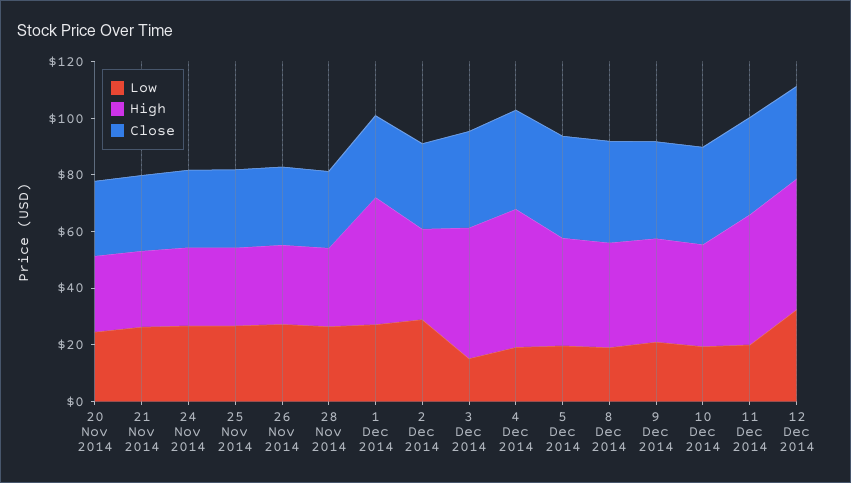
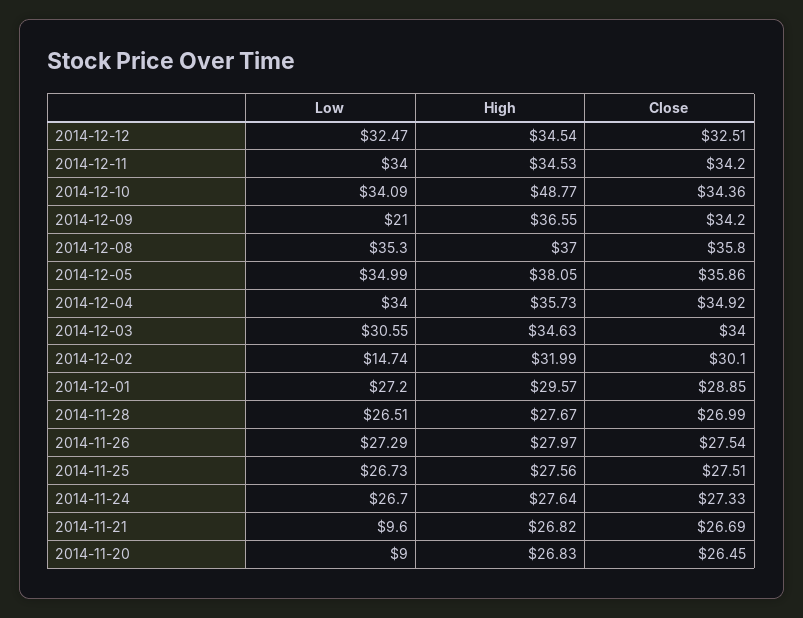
  {
    "Low": {
-     "20 Nov 2014": 25,
+     "20 Nov 2014": 9,
-     "21 Nov 2014": 25,
+     "21 Nov 2014": 9.6,
      "24 Nov 2014": 26.7,
      "25 Nov 2014": 26.73,
      "26 Nov 2014": 27.29,
      "28 Nov 2014": 26.51,
      "1 Dec 2014": 27.2,
-     "2 Dec 2014": 30,
+     "2 Dec 2014": 14.74,
-     "3 Dec 2014": 15,
+     "3 Dec 2014": 30.55,
-     "4 Dec 2014": 20,
+     "4 Dec 2014": 34,
-     "5 Dec 2014": 20,
+     "5 Dec 2014": 34.99,
-     "8 Dec 2014": 20,
+     "8 Dec 2014": 35.3,
      "9 Dec 2014": 21,
-     "10 Dec 2014": 20,
+     "10 Dec 2014": 34.09,
-     "11 Dec 2014": 20,
+     "11 Dec 2014": 34,
      "12 Dec 2014": 32.47
    },
    "High": {
      "20 Nov 2014": 26.83,
      "21 Nov 2014": 26.82,
      "24 Nov 2014": 27.64,
      "25 Nov 2014": 27.56,
      "26 Nov 2014": 27.97,
      "28 Nov 2014": 27.67,
-     "1 Dec 2014": 45,
+     "1 Dec 2014": 29.57,
      "2 Dec 2014": 31.99,
-     "3 Dec 2014": 45,
+     "3 Dec 2014": 34.63,
-     "4 Dec 2014": 50,
+     "4 Dec 2014": 35.73,
      "5 Dec 2014": 38.05,
      "8 Dec 2014": 37,
      "9 Dec 2014": 36.55,
-     "10 Dec 2014": 35,
+     "10 Dec 2014": 48.77,
-     "11 Dec 2014": 45,
+     "11 Dec 2014": 34.53,
-     "12 Dec 2014": 45
+     "12 Dec 2014": 34.54
    },
    "Close": {
      "20 Nov 2014": 26.45,
      "21 Nov 2014": 26.69,
      "24 Nov 2014": 27.33,
      "25 Nov 2014": 27.51,
      "26 Nov 2014": 27.54,
      "28 Nov 2014": 26.99,
      "1 Dec 2014": 28.85,
      "2 Dec 2014": 30.1,
      "3 Dec 2014": 34,
      "4 Dec 2014": 34.92,
      "5 Dec 2014": 35.86,
      "8 Dec 2014": 35.8,
      "9 Dec 2014": 34.2,
      "10 Dec 2014": 34.36,
      "11 Dec 2014": 34.2,
      "12 Dec 2014": 32.51
    }
  }

